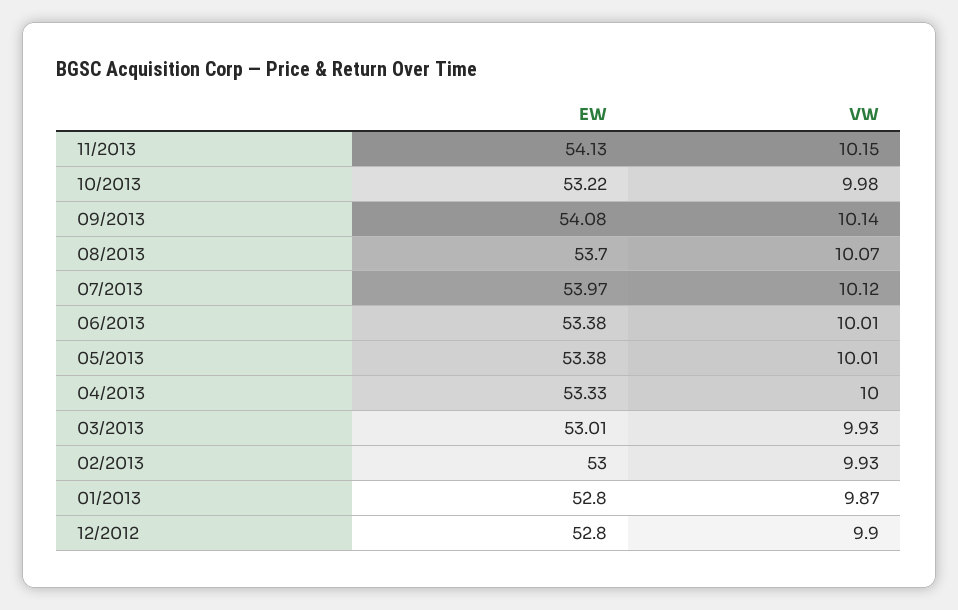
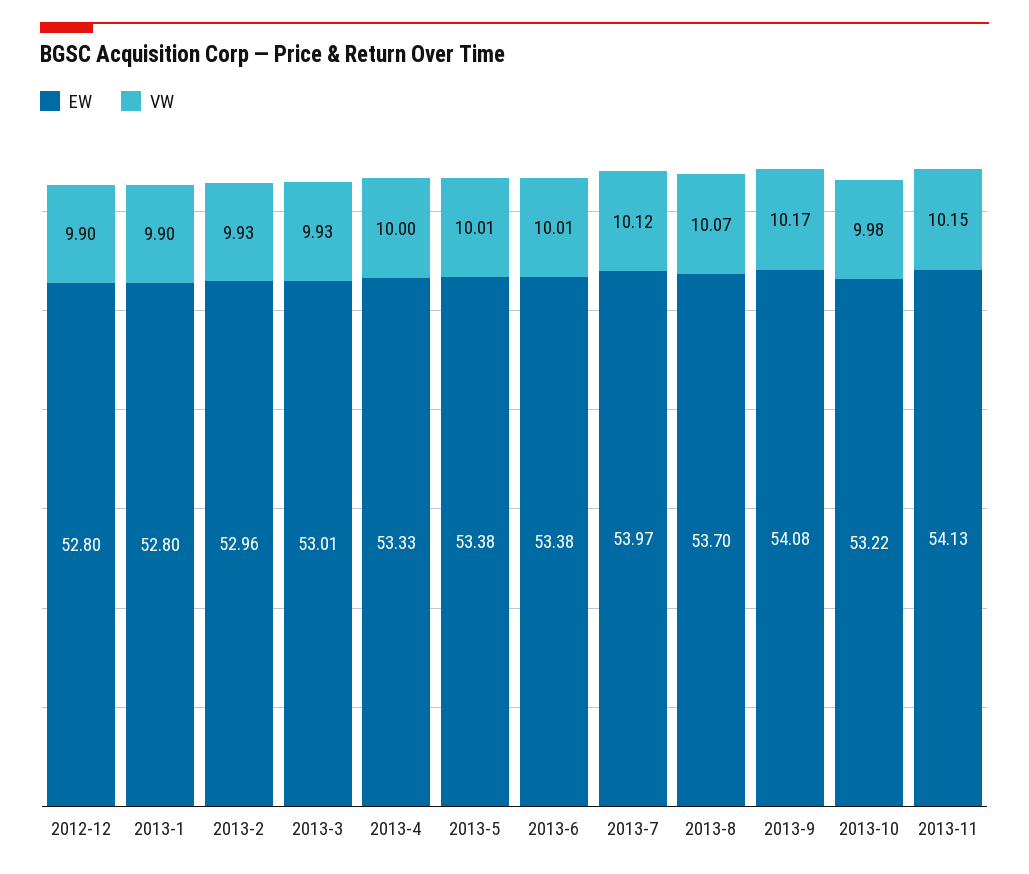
  {
    "EW": {
      "11/2013": 54.13,
      "10/2013": 53.22,
      "09/2013": 54.08,
      "08/2013": 53.7,
      "07/2013": 53.97,
      "06/2013": 53.38,
      "05/2013": 53.38,
      "04/2013": 53.33,
      "03/2013": 53.01,
-     "02/2013": 53,
+     "02/2013": 52.96,
      "01/2013": 52.8,
      "12/2012": 52.8
    },
    "VW": {
      "11/2013": 10.15,
      "10/2013": 9.98,
-     "09/2013": 10.14,
+     "09/2013": 10.17,
      "08/2013": 10.07,
      "07/2013": 10.12,
      "06/2013": 10.01,
      "05/2013": 10.01,
      "04/2013": 10,
      "03/2013": 9.93,
      "02/2013": 9.93,
-     "01/2013": 9.87,
+     "01/2013": 9.9,
      "12/2012": 9.9
    }
  }

